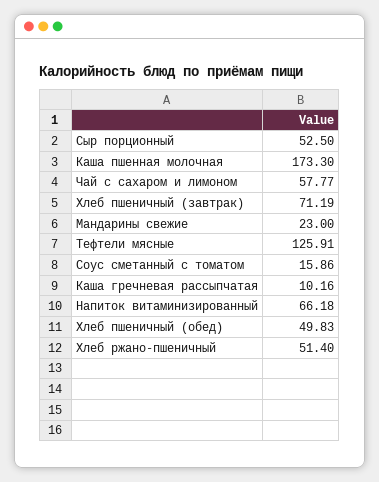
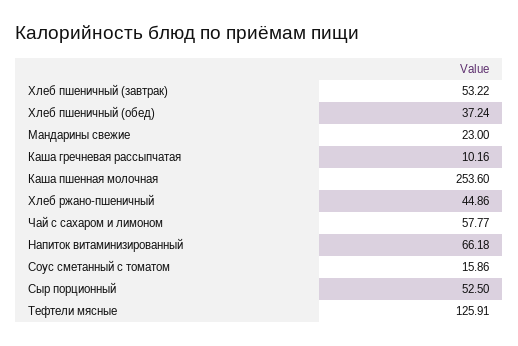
  {
    "Сыр порционный": 52.5,
-   "Каша пшенная молочная": 173.3,
+   "Каша пшенная молочная": 253.6,
    "Чай с сахаром и лимоном": 57.77,
-   "Хлеб пшеничный (завтрак)": 71.19,
+   "Хлеб пшеничный (завтрак)": 53.22,
    "Мандарины свежие": 23,
    "Тефтели мясные": 125.91,
    "Соус сметанный с томатом": 15.86,
    "Каша гречневая рассыпчатая": 10.16,
    "Напиток витаминизированный": 66.18,
-   "Хлеб пшеничный (обед)": 49.83,
+   "Хлеб пшеничный (обед)": 37.24,
-   "Хлеб ржано-пшеничный": 51.4
+   "Хлеб ржано-пшеничный": 44.86
  }

